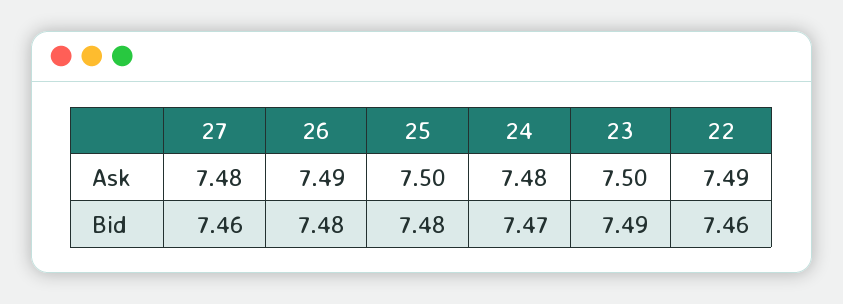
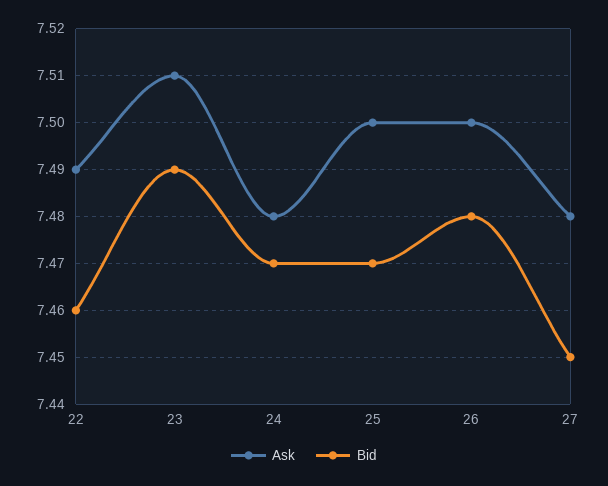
  {
    "Ask": {
      "27": 7.48,
-     "26": 7.49,
+     "26": 7.5,
      "25": 7.5,
      "24": 7.48,
-     "23": 7.5,
+     "23": 7.51,
      "22": 7.49
    },
    "Bid": {
-     "27": 7.46,
+     "27": 7.45,
      "26": 7.48,
-     "25": 7.48,
+     "25": 7.47,
      "24": 7.47,
      "23": 7.49,
      "22": 7.46
    }
  }

